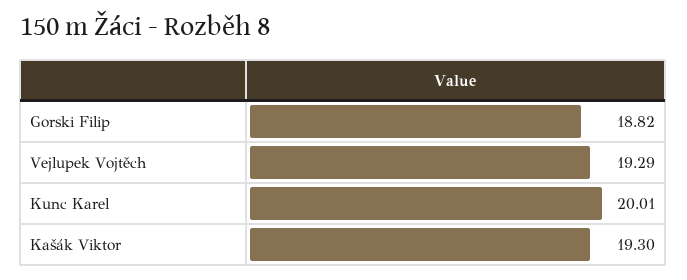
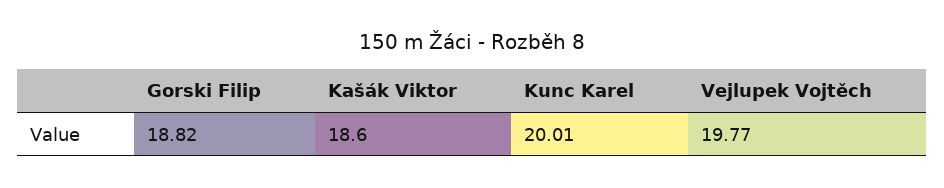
  {
    "Gorski Filip": 18.82,
-   "Vejlupek Vojtěch": 19.29,
+   "Vejlupek Vojtěch": 19.77,
    "Kunc Karel": 20.01,
-   "Kašák Viktor": 19.3
+   "Kašák Viktor": 18.6
  }

